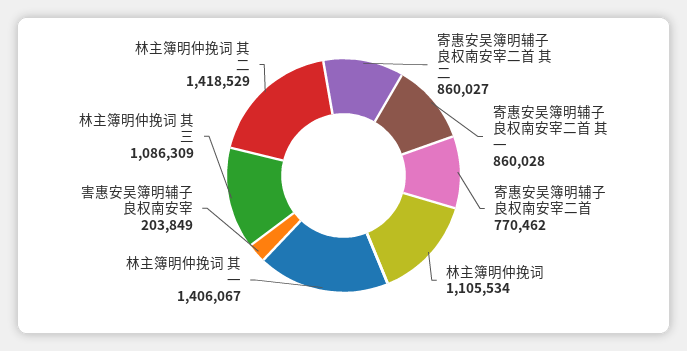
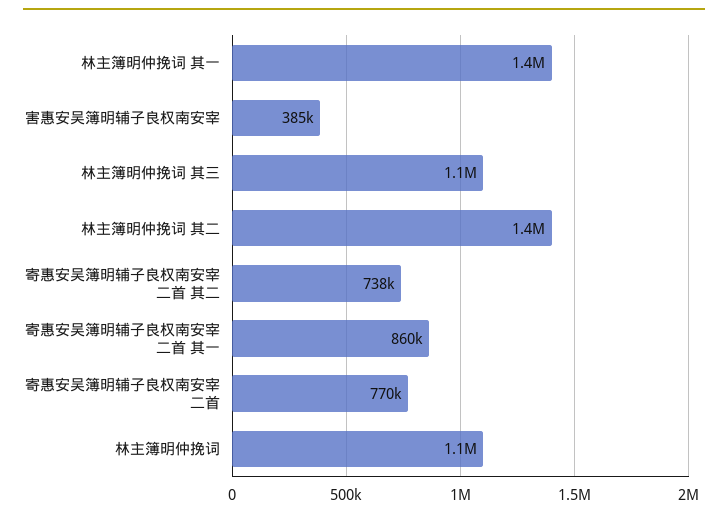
  {
-   "寄惠安吴簿明辅子良权南安宰二首 其二": 860027,
+   "寄惠安吴簿明辅子良权南安宰二首 其二": 738000,
    "寄惠安吴簿明辅子良权南安宰二首 其一": 860028,
    "寄惠安吴簿明辅子良权南安宰二首": 770462,
    "林主簿明仲挽词": 1105534,
    "林主簿明仲挽词 其一": 1406067,
-   "害惠安吴簿明辅子良权南安宰": 203849,
+   "害惠安吴簿明辅子良权南安宰": 385000,
    "林主簿明仲挽词 其三": 1086309,
    "林主簿明仲挽词 其二": 1418529
  }

